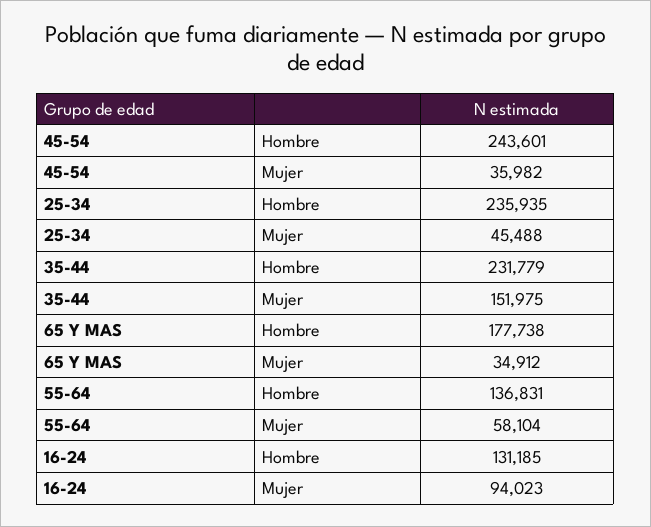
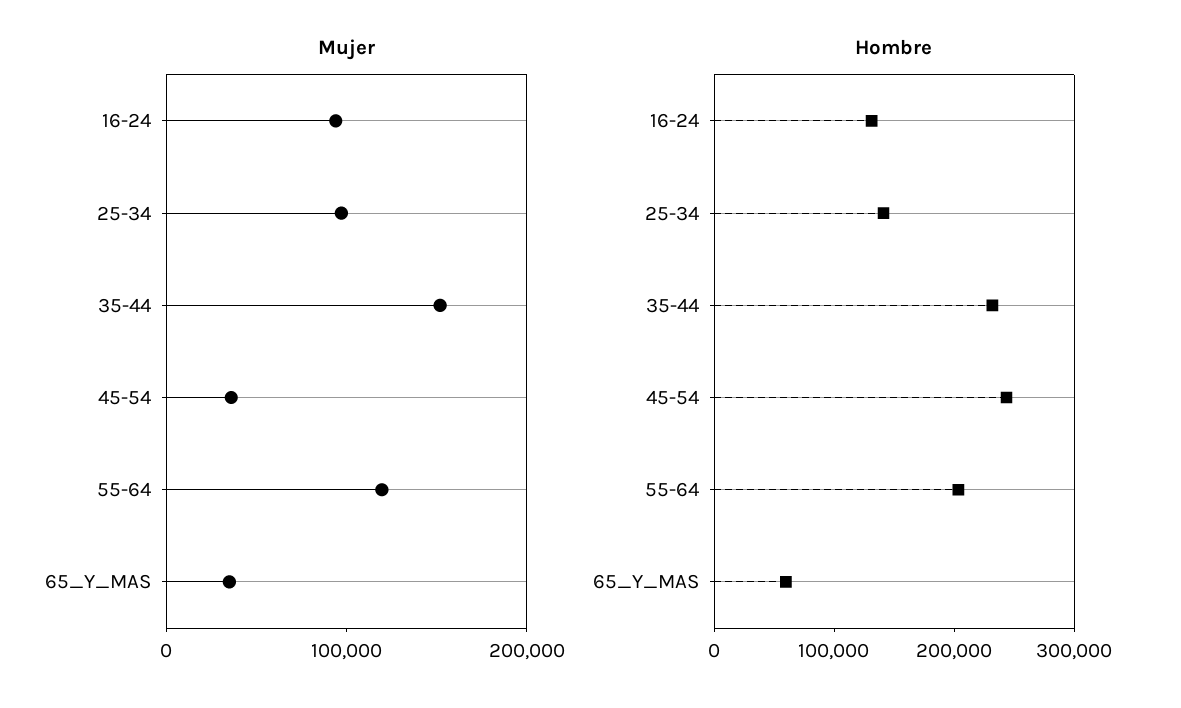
  {
    "Hombre": {
      "45-54": 243601,
-     "25-34": 235935,
+     "25-34": 140000,
      "35-44": 231779,
-     "65 Y MAS": 177738,
+     "65 Y MAS": 60000,
-     "55-64": 136831,
+     "55-64": 200000,
      "16-24": 131185
    },
    "Mujer": {
      "45-54": 35982,
-     "25-34": 45488,
+     "25-34": 100000,
      "35-44": 151975,
      "65 Y MAS": 34912,
-     "55-64": 58104,
+     "55-64": 120000,
      "16-24": 94023
    }
  }

